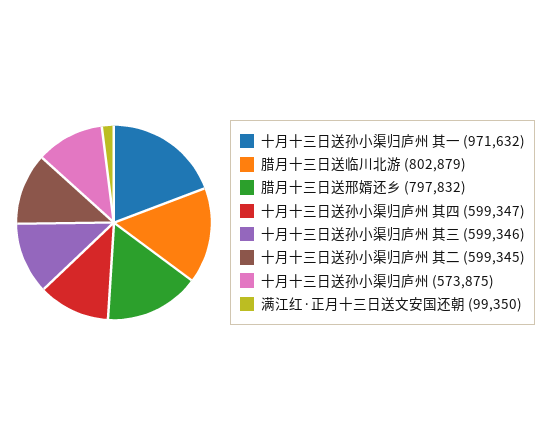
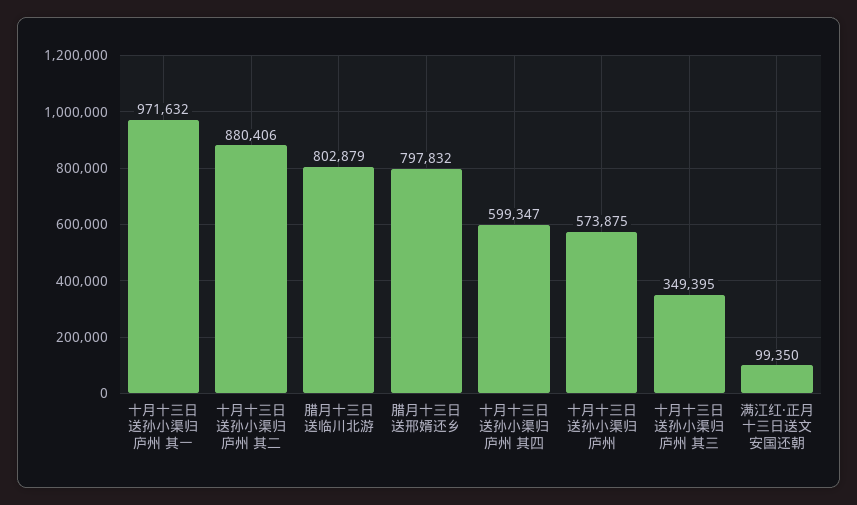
  {
    "十月十三日送孙小渠归庐州 其一": 971632,
    "腊月十三日送临川北游": 802879,
    "腊月十三日送邢婿还乡": 797832,
    "十月十三日送孙小渠归庐州 其四": 599347,
-   "十月十三日送孙小渠归庐州 其三": 599346,
+   "十月十三日送孙小渠归庐州 其三": 349395,
-   "十月十三日送孙小渠归庐州 其二": 599345,
+   "十月十三日送孙小渠归庐州 其二": 880406,
    "十月十三日送孙小渠归庐州": 573875,
    "满江红·正月十三日送文安国还朝": 99350
  }

